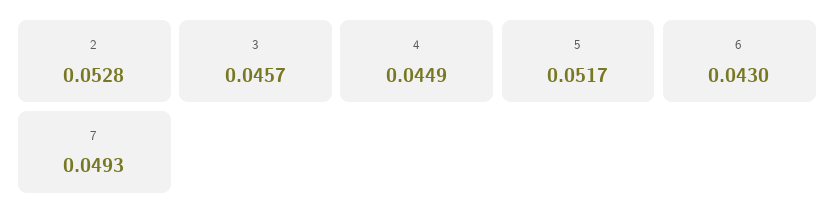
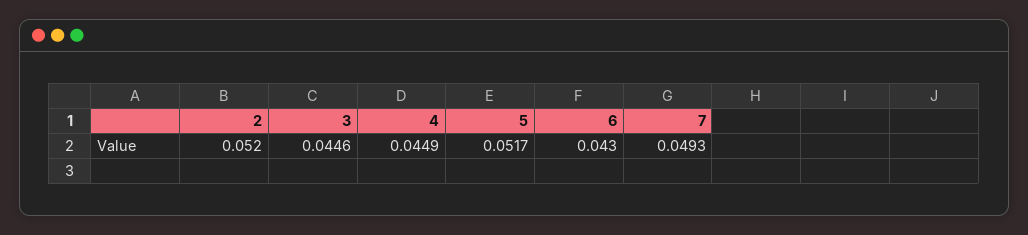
  {
-   "2": 0.0528,
+   "2": 0.052,
-   "3": 0.0457,
+   "3": 0.0446,
    "4": 0.0449,
    "5": 0.0517,
    "6": 0.043,
    "7": 0.0493
  }

